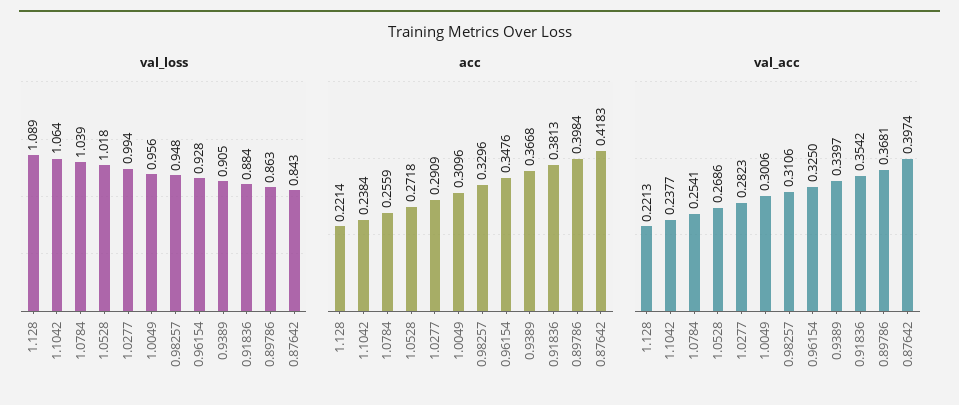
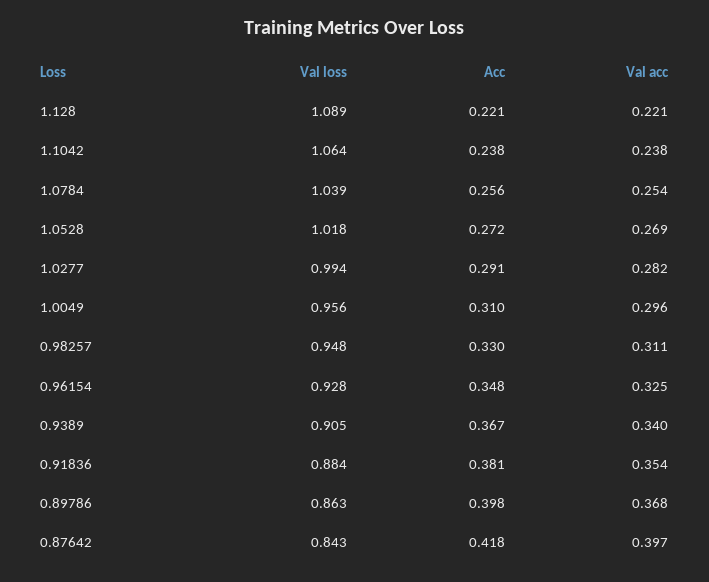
  {
    "val_loss": {
      "1.128": 1.089,
      "1.1042": 1.064,
      "1.0784": 1.039,
      "1.0528": 1.018,
      "1.0277": 0.994,
      "1.0049": 0.956,
      "0.98257": 0.948,
      "0.96154": 0.928,
      "0.9389": 0.905,
      "0.91836": 0.884,
      "0.89786": 0.863,
      "0.87642": 0.843
    },
    "acc": {
      "1.128": 0.2214,
      "1.1042": 0.2384,
      "1.0784": 0.2559,
      "1.0528": 0.2718,
      "1.0277": 0.2909,
      "1.0049": 0.3096,
      "0.98257": 0.3296,
      "0.96154": 0.3476,
      "0.9389": 0.3668,
      "0.91836": 0.3813,
      "0.89786": 0.3984,
      "0.87642": 0.4183
    },
    "val_acc": {
      "1.128": 0.2213,
      "1.1042": 0.2377,
      "1.0784": 0.2541,
      "1.0528": 0.2686,
      "1.0277": 0.2823,
-     "1.0049": 0.3006,
+     "1.0049": 0.296,
      "0.98257": 0.3106,
      "0.96154": 0.325,
      "0.9389": 0.3397,
      "0.91836": 0.3542,
      "0.89786": 0.3681,
      "0.87642": 0.3974
    }
  }

